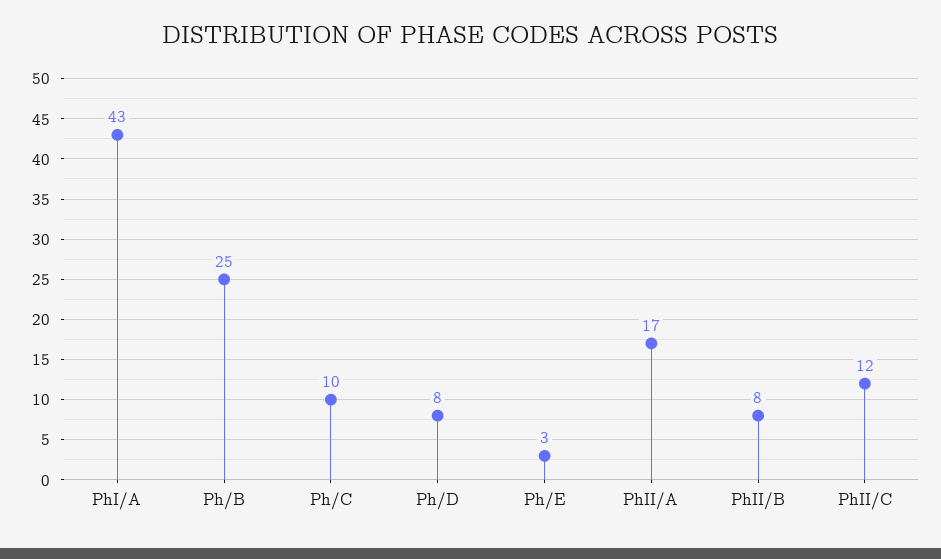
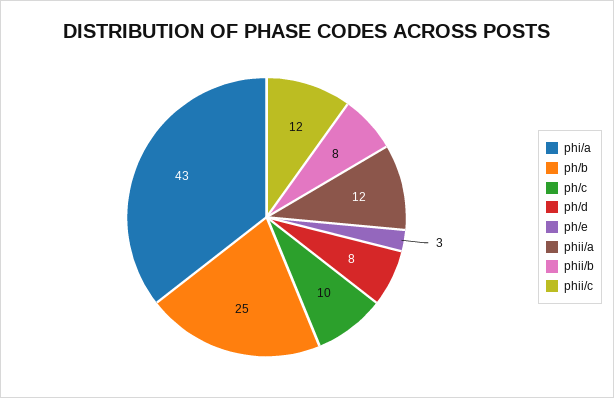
  {
    "PhI/A": 43,
    "Ph/B": 25,
    "Ph/C": 10,
    "Ph/D": 8,
    "Ph/E": 3,
-   "PhII/A": 17,
+   "PhII/A": 12,
    "PhII/B": 8,
    "PhII/C": 12
  }

